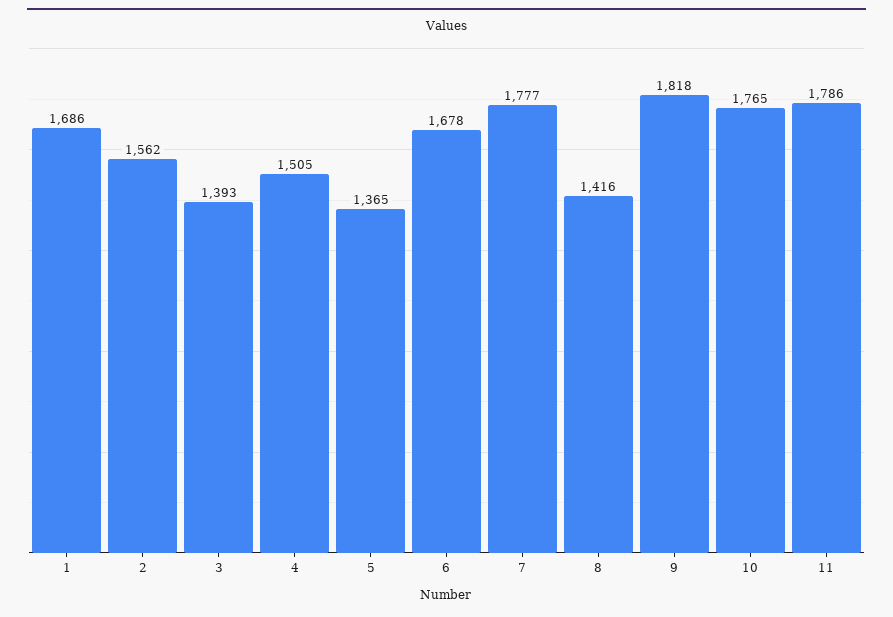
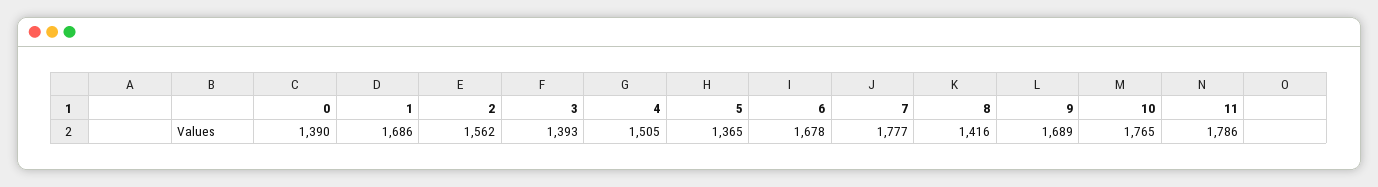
  {
    "1": 1686,
    "2": 1562,
    "3": 1393,
    "4": 1505,
    "5": 1365,
    "6": 1678,
    "7": 1777,
    "8": 1416,
-   "9": 1818,
+   "9": 1689,
    "10": 1765,
-   "11": 1786
+   "11": 1786,
+   "0": 1390
  }

